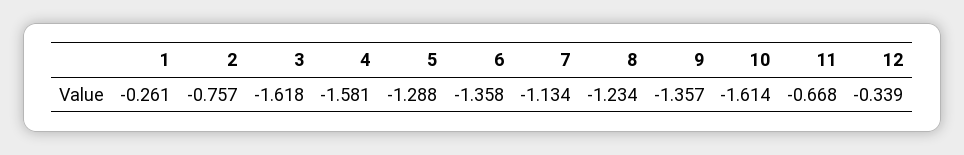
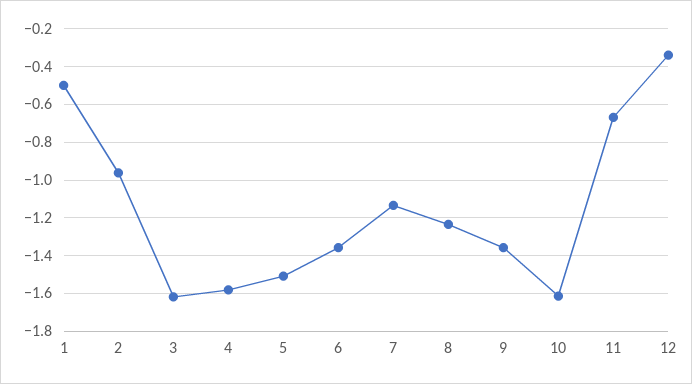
  {
-   "1": -0.261,
+   "1": -0.5,
-   "2": -0.757,
+   "2": -0.95,
    "3": -1.618,
    "4": -1.581,
-   "5": -1.288,
+   "5": -1.5,
    "6": -1.358,
    "7": -1.134,
    "8": -1.234,
    "9": -1.357,
    "10": -1.614,
    "11": -0.668,
    "12": -0.339
  }

